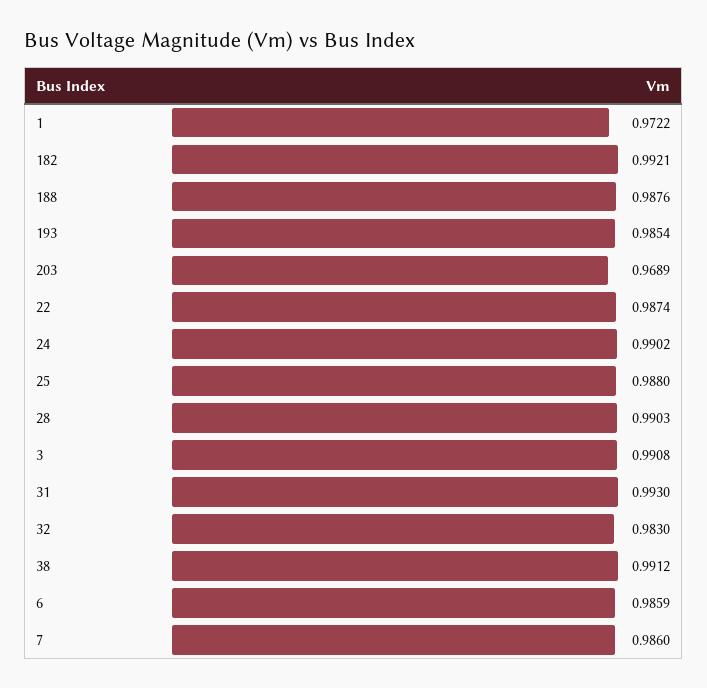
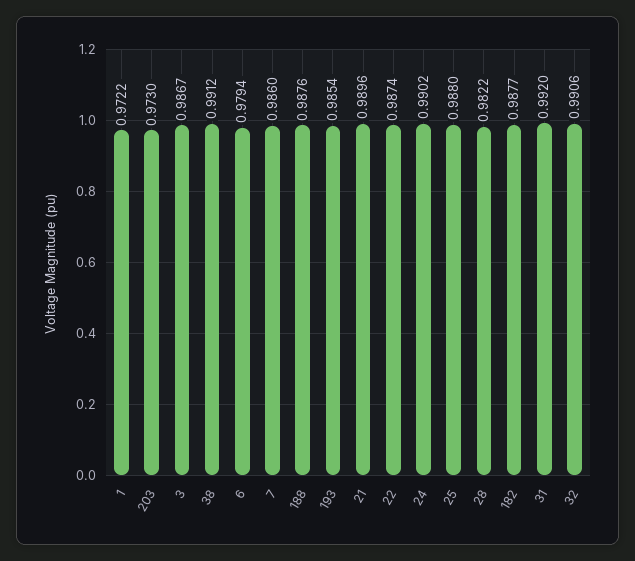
  {
    "1": 0.9722,
-   "182": 0.9921,
+   "182": 0.9877,
    "188": 0.9876,
    "193": 0.9854,
-   "203": 0.9689,
+   "203": 0.973,
    "22": 0.9874,
    "24": 0.9902,
    "25": 0.988,
-   "28": 0.9903,
+   "28": 0.9822,
-   "3": 0.9908,
+   "3": 0.9867,
-   "31": 0.993,
+   "31": 0.992,
-   "32": 0.983,
+   "32": 0.9906,
    "38": 0.9912,
-   "6": 0.9859,
+   "6": 0.9794,
-   "7": 0.986
+   "7": 0.986,
+   "21": 0.9896
  }

